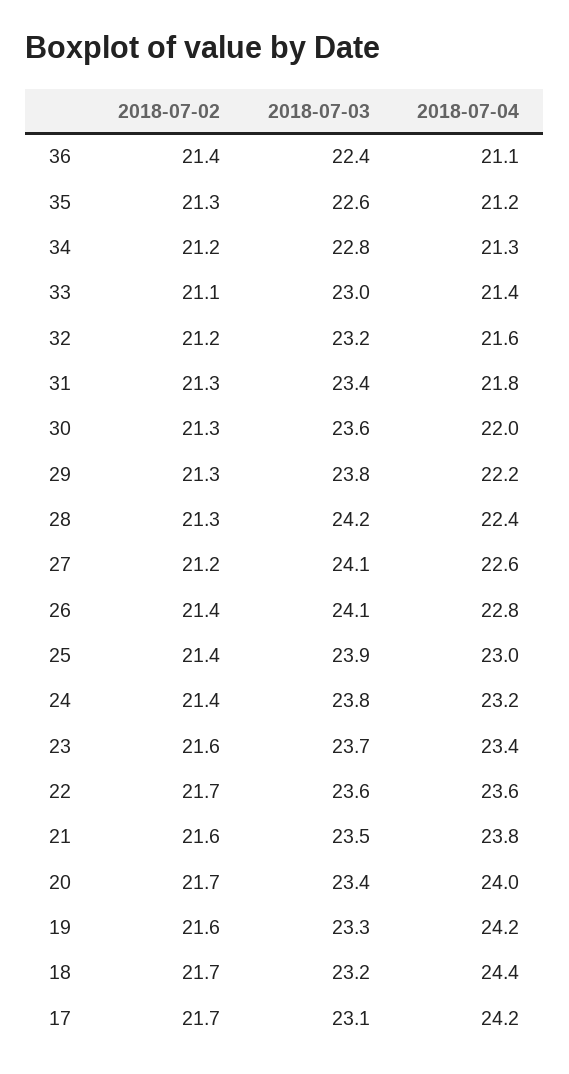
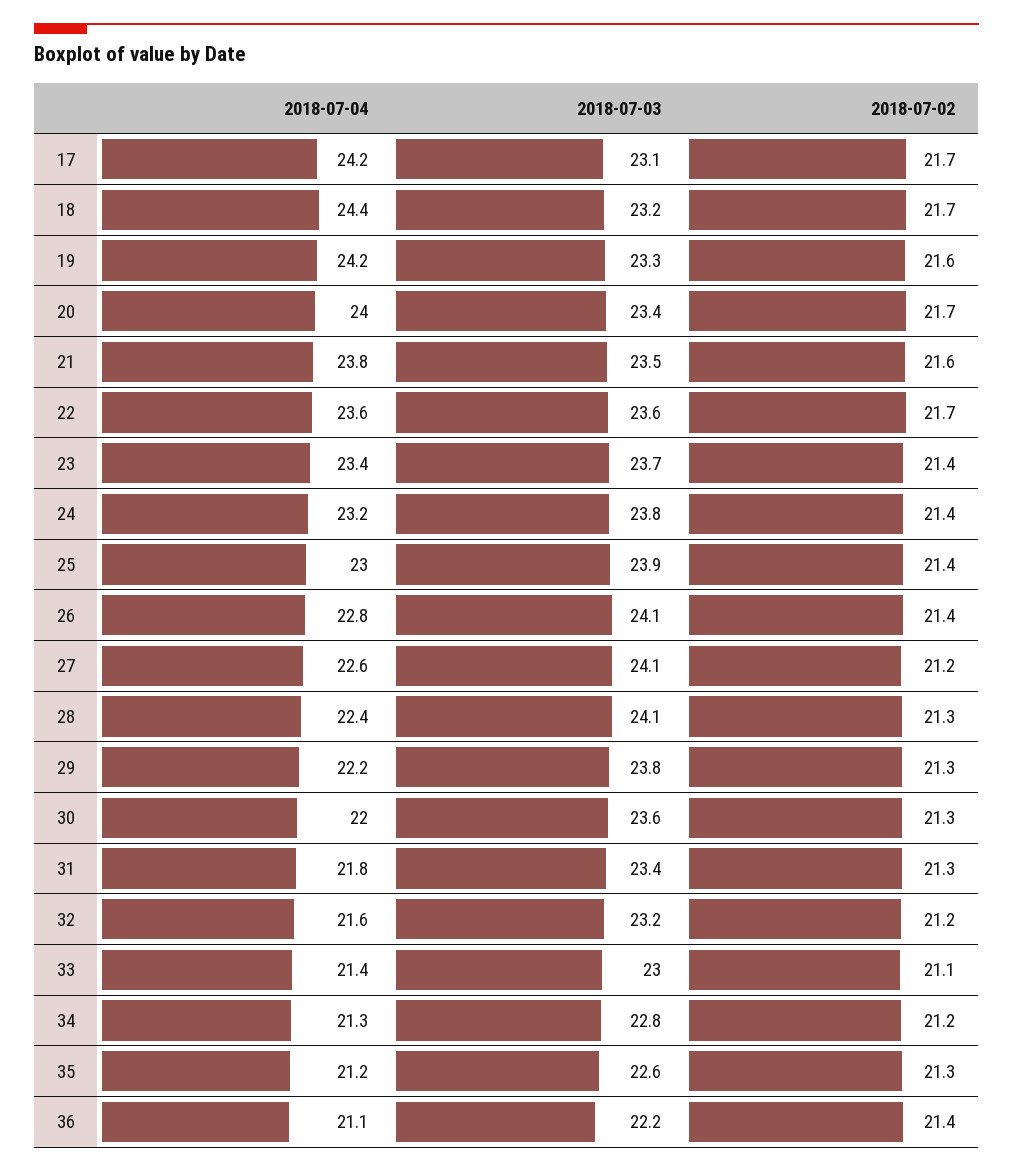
  {
    "2018-07-02": {
      "36": 21.4,
      "35": 21.3,
      "34": 21.2,
      "33": 21.1,
      "32": 21.2,
      "31": 21.3,
      "30": 21.3,
      "29": 21.3,
      "28": 21.3,
      "27": 21.2,
      "26": 21.4,
      "25": 21.4,
      "24": 21.4,
-     "23": 21.6,
+     "23": 21.4,
      "22": 21.7,
      "21": 21.6,
      "20": 21.7,
      "19": 21.6,
      "18": 21.7,
      "17": 21.7
    },
    "2018-07-03": {
-     "36": 22.4,
+     "36": 22.2,
      "35": 22.6,
      "34": 22.8,
      "33": 23,
      "32": 23.2,
      "31": 23.4,
      "30": 23.6,
      "29": 23.8,
-     "28": 24.2,
+     "28": 24.1,
      "27": 24.1,
      "26": 24.1,
      "25": 23.9,
      "24": 23.8,
      "23": 23.7,
      "22": 23.6,
      "21": 23.5,
      "20": 23.4,
      "19": 23.3,
      "18": 23.2,
      "17": 23.1
    },
    "2018-07-04": {
      "36": 21.1,
      "35": 21.2,
      "34": 21.3,
      "33": 21.4,
      "32": 21.6,
      "31": 21.8,
      "30": 22,
      "29": 22.2,
      "28": 22.4,
      "27": 22.6,
      "26": 22.8,
      "25": 23,
      "24": 23.2,
      "23": 23.4,
      "22": 23.6,
      "21": 23.8,
      "20": 24,
      "19": 24.2,
      "18": 24.4,
      "17": 24.2
    }
  }

